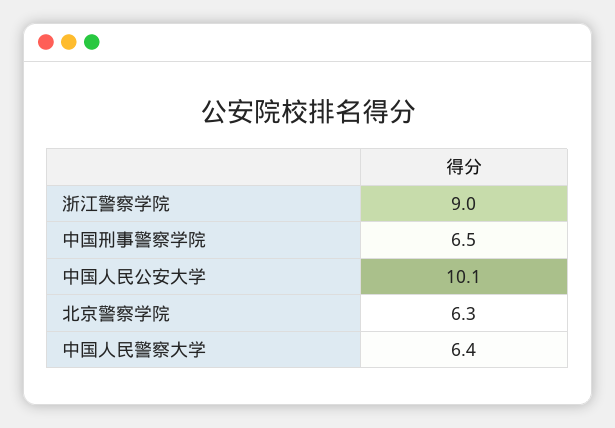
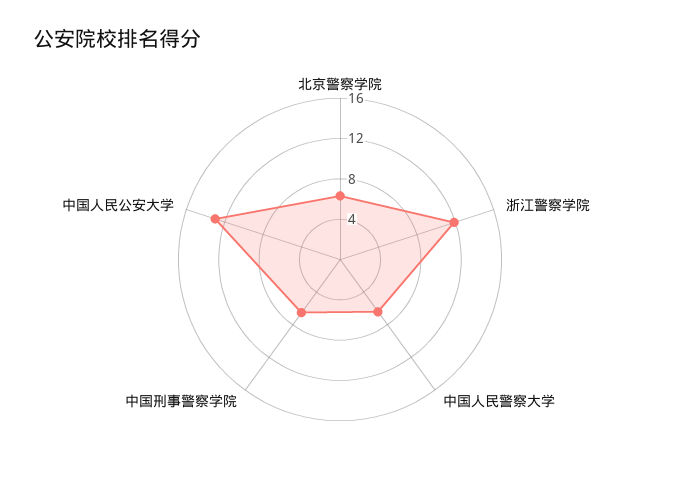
  {
-   "浙江警察学院": 9,
+   "浙江警察学院": 12,
    "中国刑事警察学院": 6.5,
-   "中国人民公安大学": 10.1,
+   "中国人民公安大学": 13,
    "北京警察学院": 6.3,
    "中国人民警察大学": 6.4
  }

